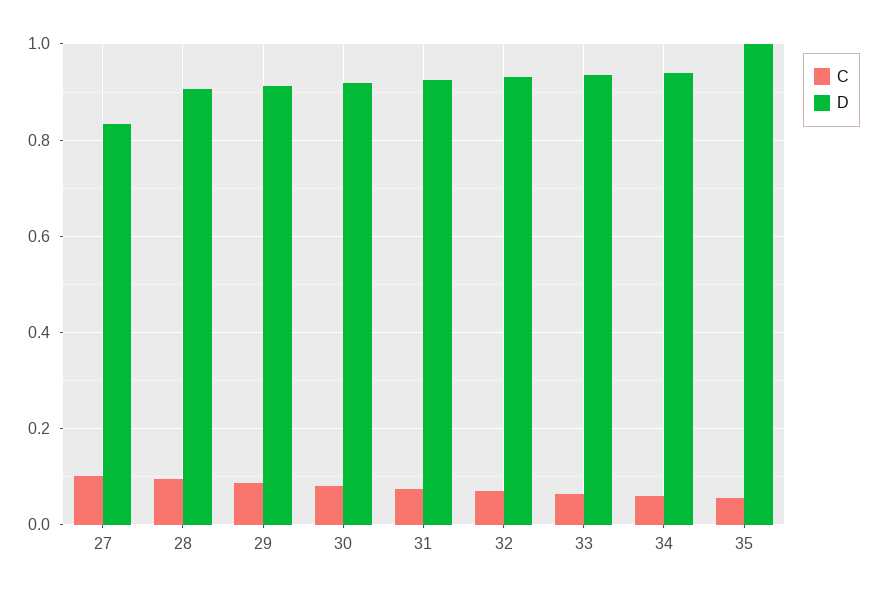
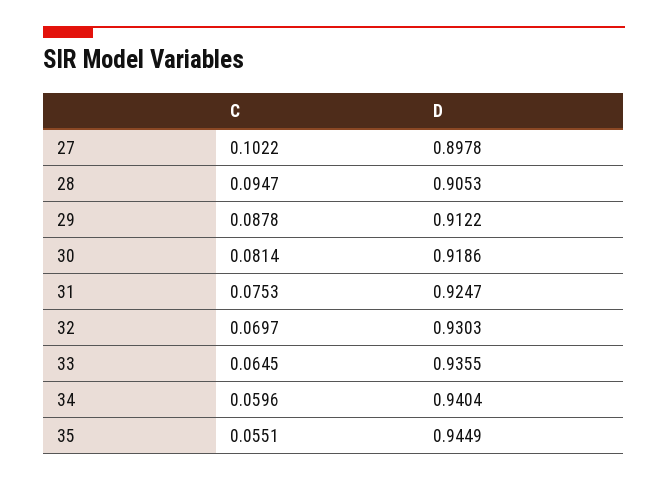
  {
    "C": {
      "27": 0.1022,
      "28": 0.0947,
      "29": 0.0878,
      "30": 0.0814,
      "31": 0.0753,
      "32": 0.0697,
      "33": 0.0645,
      "34": 0.0596,
      "35": 0.0551
    },
    "D": {
-     "27": 0.84,
+     "27": 0.8978,
      "28": 0.9053,
      "29": 0.9122,
      "30": 0.9186,
      "31": 0.9247,
      "32": 0.9303,
      "33": 0.9355,
      "34": 0.9404,
-     "35": 1
+     "35": 0.9449
    }
  }

